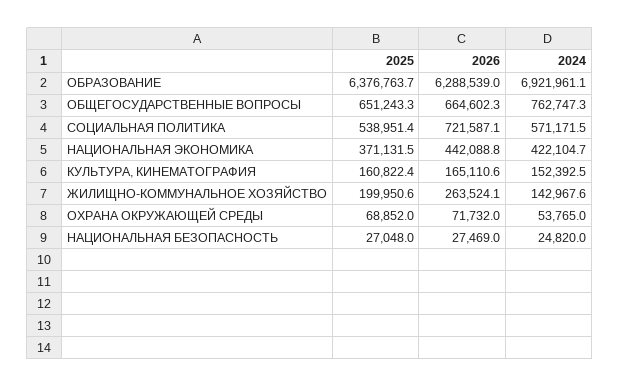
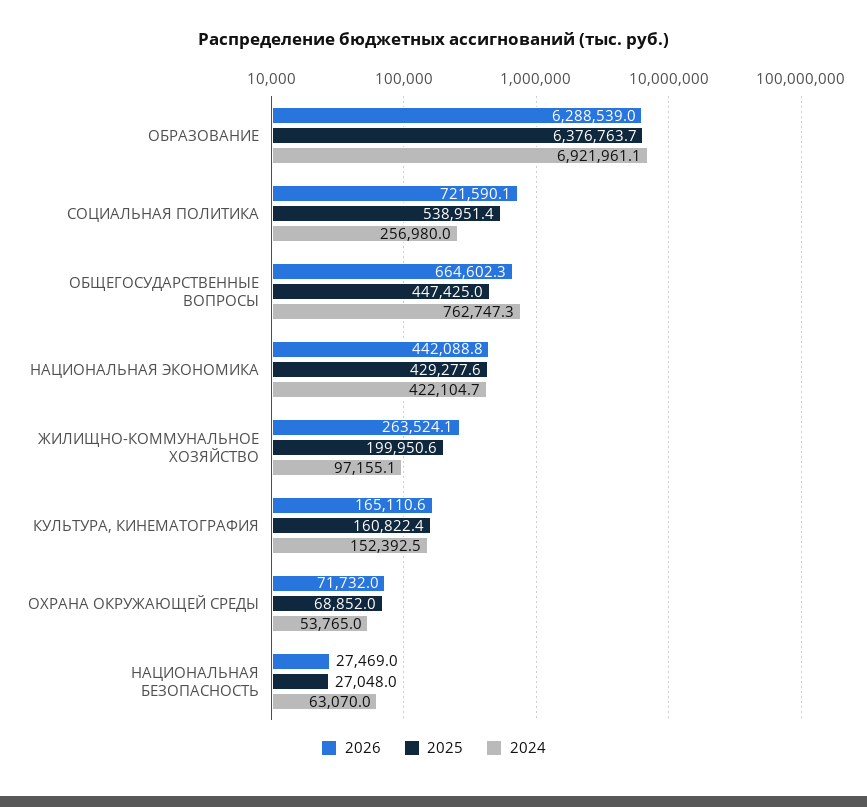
  {
    "2025": {
      "ОБРАЗОВАНИЕ": 6376763.7,
-     "ОБЩЕГОСУДАРСТВЕННЫЕ ВОПРОСЫ": 651243.3,
+     "ОБЩЕГОСУДАРСТВЕННЫЕ ВОПРОСЫ": 447425,
      "СОЦИАЛЬНАЯ ПОЛИТИКА": 538951.4,
-     "НАЦИОНАЛЬНАЯ ЭКОНОМИКА": 371131.5,
+     "НАЦИОНАЛЬНАЯ ЭКОНОМИКА": 429277.6,
      "КУЛЬТУРА, КИНЕМАТОГРАФИЯ": 160822.4,
      "ЖИЛИЩНО-КОММУНАЛЬНОЕ ХОЗЯЙСТВО": 199950.6,
      "ОХРАНА ОКРУЖАЮЩЕЙ СРЕДЫ": 68852,
      "НАЦИОНАЛЬНАЯ БЕЗОПАСНОСТЬ": 27048
    },
    "2026": {
      "ОБРАЗОВАНИЕ": 6288539,
      "ОБЩЕГОСУДАРСТВЕННЫЕ ВОПРОСЫ": 664602.3,
-     "СОЦИАЛЬНАЯ ПОЛИТИКА": 721587.1,
+     "СОЦИАЛЬНАЯ ПОЛИТИКА": 721590.1,
      "НАЦИОНАЛЬНАЯ ЭКОНОМИКА": 442088.8,
      "КУЛЬТУРА, КИНЕМАТОГРАФИЯ": 165110.6,
      "ЖИЛИЩНО-КОММУНАЛЬНОЕ ХОЗЯЙСТВО": 263524.1,
      "ОХРАНА ОКРУЖАЮЩЕЙ СРЕДЫ": 71732,
      "НАЦИОНАЛЬНАЯ БЕЗОПАСНОСТЬ": 27469
    },
    "2024": {
      "ОБРАЗОВАНИЕ": 6921961.1,
      "ОБЩЕГОСУДАРСТВЕННЫЕ ВОПРОСЫ": 762747.3,
-     "СОЦИАЛЬНАЯ ПОЛИТИКА": 571171.5,
+     "СОЦИАЛЬНАЯ ПОЛИТИКА": 256980,
      "НАЦИОНАЛЬНАЯ ЭКОНОМИКА": 422104.7,
      "КУЛЬТУРА, КИНЕМАТОГРАФИЯ": 152392.5,
-     "ЖИЛИЩНО-КОММУНАЛЬНОЕ ХОЗЯЙСТВО": 142967.6,
+     "ЖИЛИЩНО-КОММУНАЛЬНОЕ ХОЗЯЙСТВО": 97155.1,
      "ОХРАНА ОКРУЖАЮЩЕЙ СРЕДЫ": 53765,
-     "НАЦИОНАЛЬНАЯ БЕЗОПАСНОСТЬ": 24820
+     "НАЦИОНАЛЬНАЯ БЕЗОПАСНОСТЬ": 63070
    }
  }

